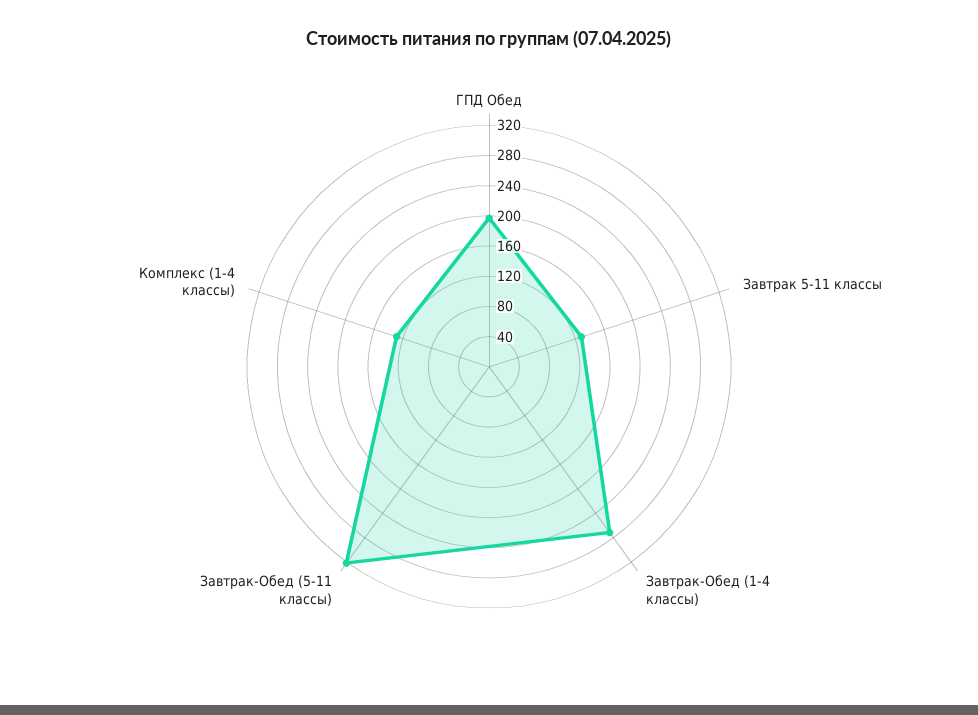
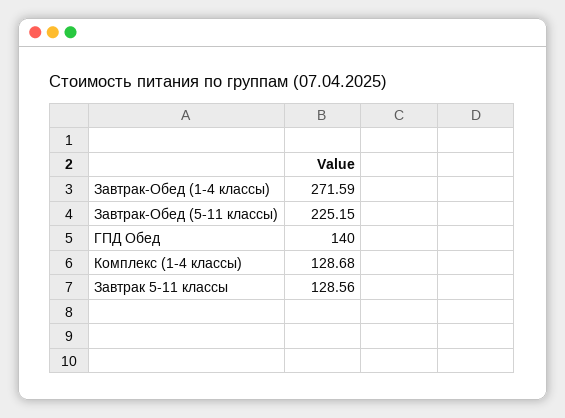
  {
-   "ГПД Обед": 200,
+   "ГПД Обед": 140,
    "Завтрак 5-11 классы": 128.56,
    "Завтрак-Обед (1-4 классы)": 271.59,
-   "Завтрак-Обед (5-11 классы)": 320,
+   "Завтрак-Обед (5-11 классы)": 225.15,
    "Комплекс (1-4 классы)": 128.68
  }

